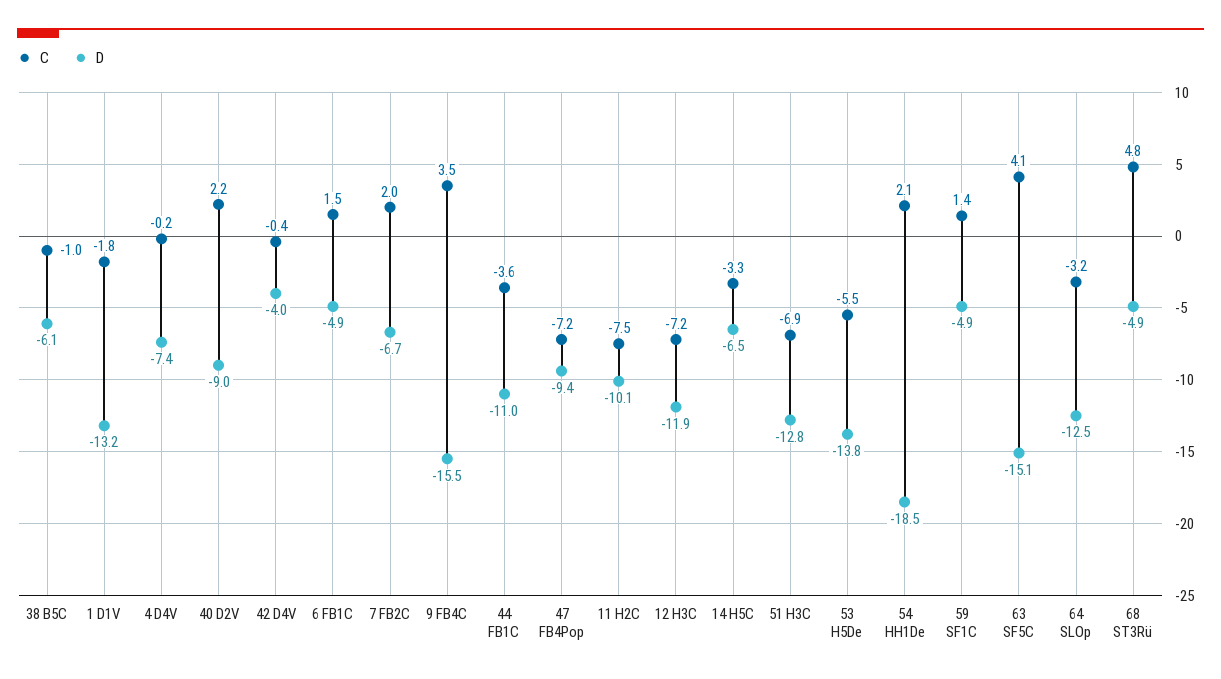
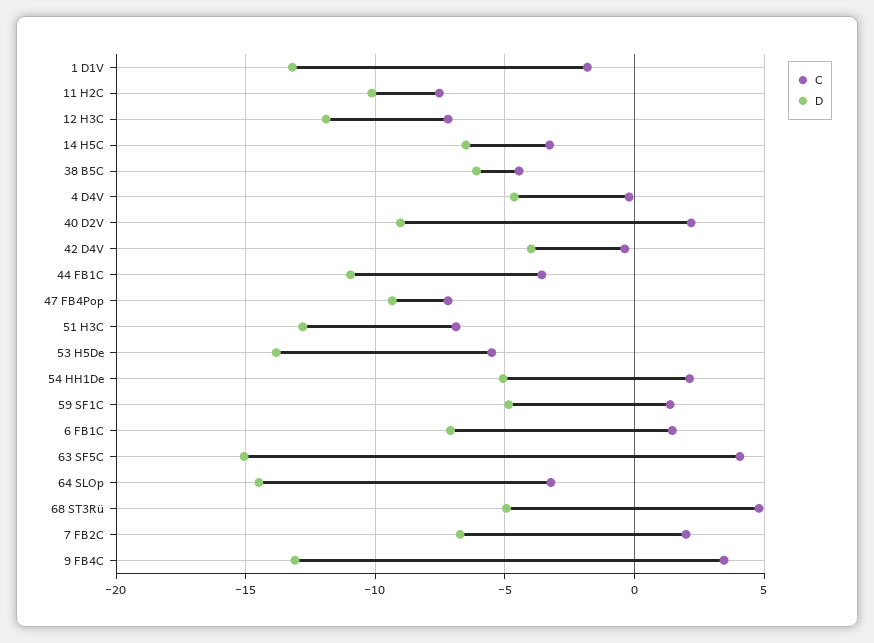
  {
    "C": {
-     "38 B5C": -1,
+     "38 B5C": -4.5,
      "1 D1V": -1.8,
      "4 D4V": -0.2,
      "40 D2V": 2.2,
      "42 D4V": -0.4,
      "6 FB1C": 1.5,
      "7 FB2C": 2,
      "9 FB4C": 3.5,
      "44 FB1C": -3.6,
      "47 FB4Pop": -7.2,
      "11 H2C": -7.5,
      "12 H3C": -7.2,
      "14 H5C": -3.3,
      "51 H3C": -6.9,
      "53 H5De": -5.5,
      "54 HH1De": 2.1,
      "59 SF1C": 1.4,
      "63 SF5C": 4.1,
      "64 SLOp": -3.2,
      "68 ST3Rü": 4.8
    },
    "D": {
      "38 B5C": -6.1,
      "1 D1V": -13.2,
-     "4 D4V": -7.4,
+     "4 D4V": -4.5,
      "40 D2V": -9,
      "42 D4V": -4,
-     "6 FB1C": -4.9,
+     "6 FB1C": -7,
      "7 FB2C": -6.7,
-     "9 FB4C": -15.5,
+     "9 FB4C": -13,
      "44 FB1C": -11,
      "47 FB4Pop": -9.4,
      "11 H2C": -10.1,
      "12 H3C": -11.9,
      "14 H5C": -6.5,
      "51 H3C": -12.8,
      "53 H5De": -13.8,
-     "54 HH1De": -18.5,
+     "54 HH1De": -5,
      "59 SF1C": -4.9,
      "63 SF5C": -15.1,
-     "64 SLOp": -12.5,
+     "64 SLOp": -14.5,
      "68 ST3Rü": -4.9
    }
  }

